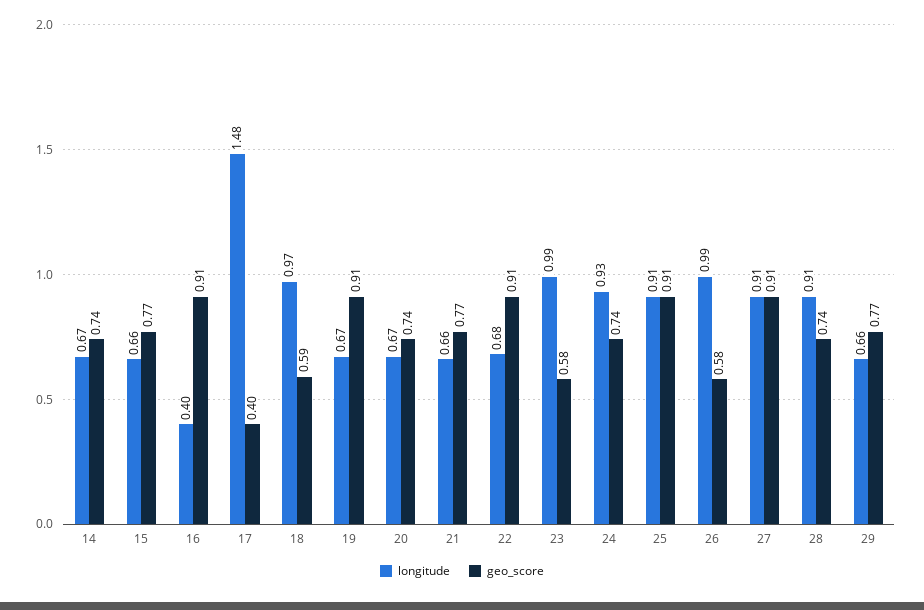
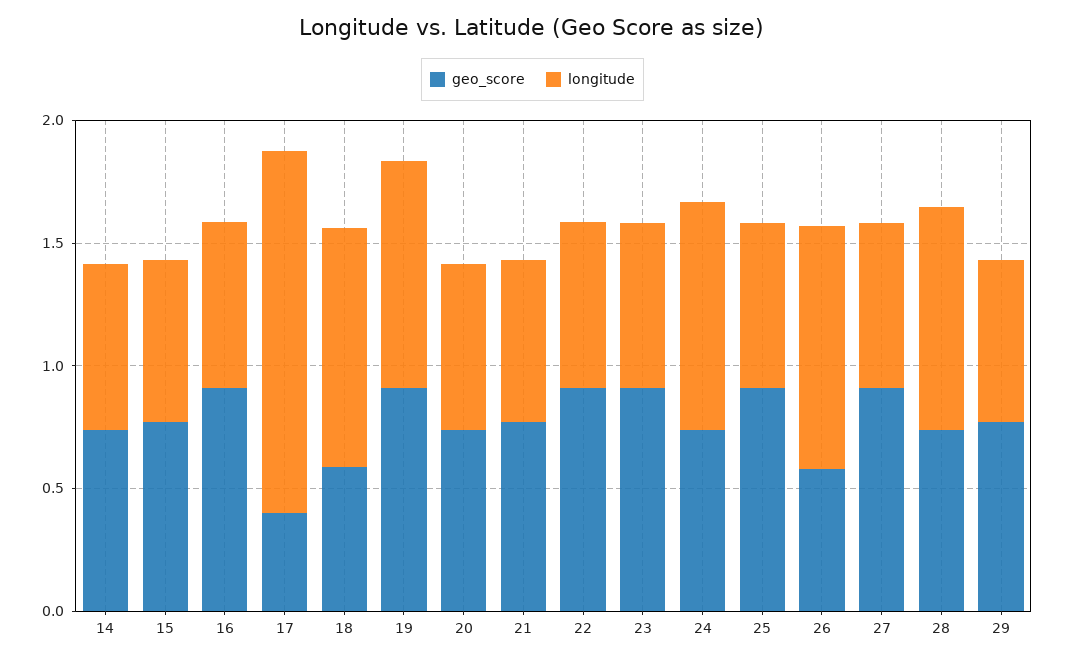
  {
    "longitude": {
      "14": 0.67,
      "15": 0.66,
-     "16": 0.4,
+     "16": 0.7,
      "17": 1.48,
      "18": 0.97,
-     "19": 0.67,
+     "19": 0.9,
      "20": 0.67,
      "21": 0.66,
      "22": 0.68,
-     "23": 0.99,
+     "23": 0.7,
      "24": 0.93,
-     "25": 0.91,
+     "25": 0.7,
      "26": 0.99,
-     "27": 0.91,
+     "27": 0.7,
      "28": 0.91,
      "29": 0.66
    },
    "geo_score": {
      "14": 0.74,
      "15": 0.77,
      "16": 0.91,
      "17": 0.4,
      "18": 0.59,
      "19": 0.91,
      "20": 0.74,
      "21": 0.77,
      "22": 0.91,
-     "23": 0.58,
+     "23": 0.9,
      "24": 0.74,
      "25": 0.91,
      "26": 0.58,
      "27": 0.91,
      "28": 0.74,
      "29": 0.77
    }
  }

